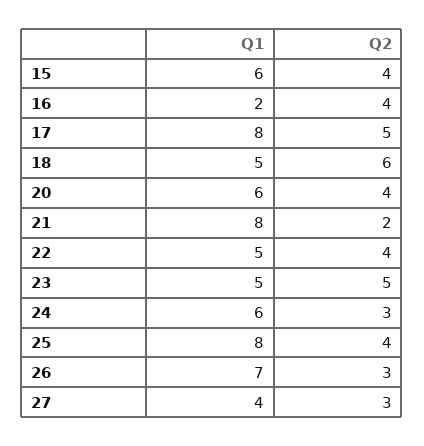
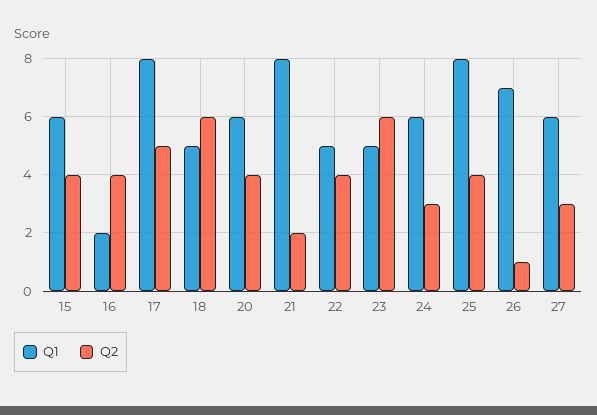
  {
    "Q1": {
      "15": 6,
      "16": 2,
      "17": 8,
      "18": 5,
      "20": 6,
      "21": 8,
      "22": 5,
      "23": 5,
      "24": 6,
      "25": 8,
      "26": 7,
-     "27": 4
+     "27": 6
    },
    "Q2": {
      "15": 4,
      "16": 4,
      "17": 5,
      "18": 6,
      "20": 4,
      "21": 2,
      "22": 4,
-     "23": 5,
+     "23": 6,
      "24": 3,
      "25": 4,
-     "26": 3,
+     "26": 1,
      "27": 3
    }
  }

